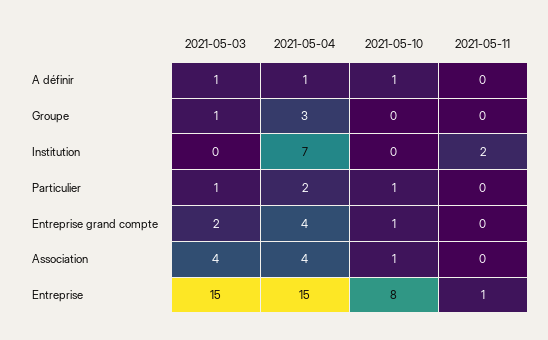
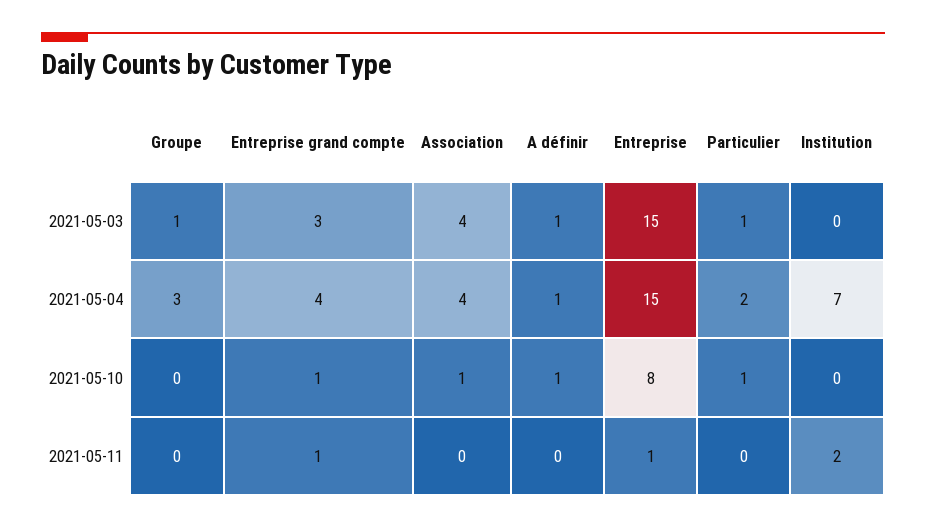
  {
    "2021-05-03": {
      "A définir": 1,
      "Groupe": 1,
      "Institution": 0,
      "Particulier": 1,
-     "Entreprise grand compte": 2,
+     "Entreprise grand compte": 3,
      "Association": 4,
      "Entreprise": 15
    },
    "2021-05-04": {
      "A définir": 1,
      "Groupe": 3,
      "Institution": 7,
      "Particulier": 2,
      "Entreprise grand compte": 4,
      "Association": 4,
      "Entreprise": 15
    },
    "2021-05-10": {
      "A définir": 1,
      "Groupe": 0,
      "Institution": 0,
      "Particulier": 1,
      "Entreprise grand compte": 1,
      "Association": 1,
      "Entreprise": 8
    },
    "2021-05-11": {
      "A définir": 0,
      "Groupe": 0,
      "Institution": 2,
      "Particulier": 0,
-     "Entreprise grand compte": 0,
+     "Entreprise grand compte": 1,
      "Association": 0,
      "Entreprise": 1
    }
  }

